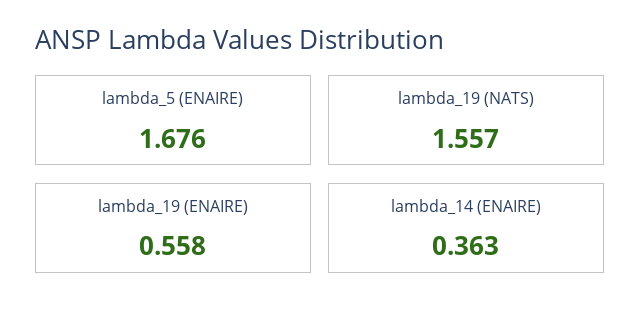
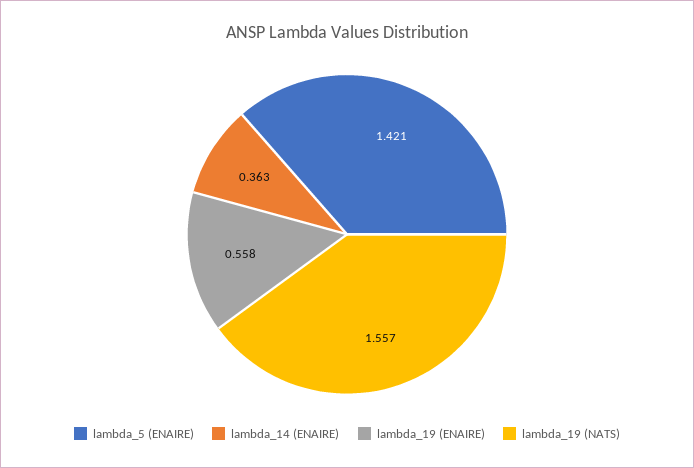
  {
-   "lambda_5 (ENAIRE)": 1.676,
+   "lambda_5 (ENAIRE)": 1.421,
    "lambda_19 (NATS)": 1.557,
    "lambda_19 (ENAIRE)": 0.558,
    "lambda_14 (ENAIRE)": 0.363
  }

